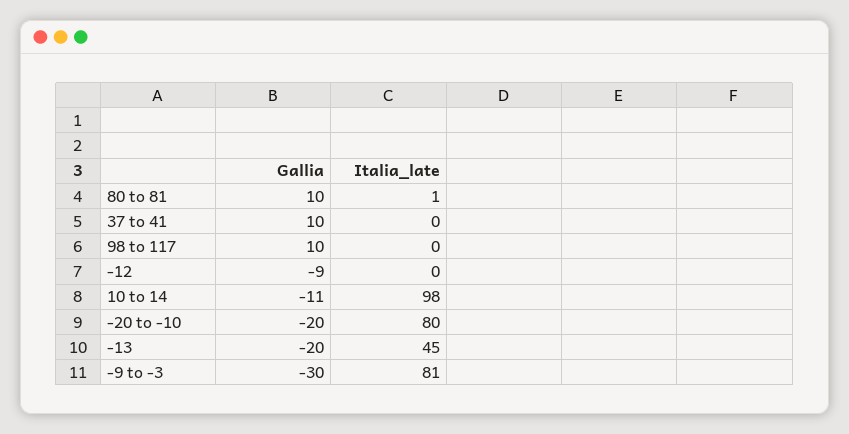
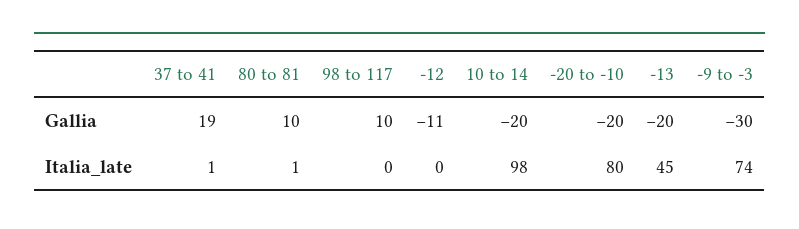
  {
    "Gallia": {
      "80 to 81": 10,
-     "37 to 41": 10,
+     "37 to 41": 19,
      "98 to 117": 10,
-     "-12": -9,
+     "-12": -11,
-     "10 to 14": -11,
+     "10 to 14": -20,
      "-20 to -10": -20,
      "-13": -20,
      "-9 to -3": -30
    },
    "Italia_late": {
      "80 to 81": 1,
-     "37 to 41": 0,
+     "37 to 41": 1,
      "98 to 117": 0,
      "-12": 0,
      "10 to 14": 98,
      "-20 to -10": 80,
      "-13": 45,
-     "-9 to -3": 81
+     "-9 to -3": 74
    }
  }

